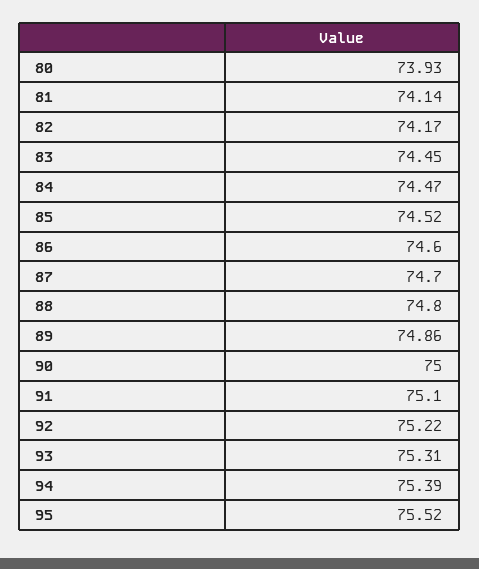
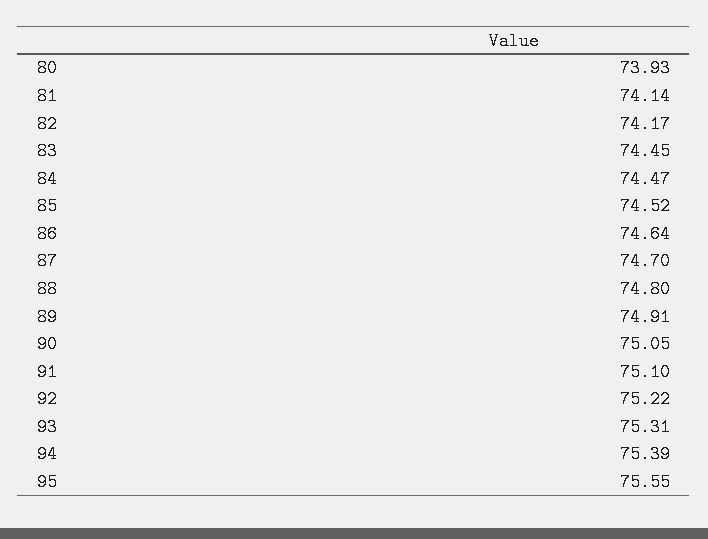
  {
    "80": 73.93,
    "81": 74.14,
    "82": 74.17,
    "83": 74.45,
    "84": 74.47,
    "85": 74.52,
-   "86": 74.6,
+   "86": 74.64,
    "87": 74.7,
    "88": 74.8,
-   "89": 74.86,
+   "89": 74.91,
-   "90": 75,
+   "90": 75.05,
    "91": 75.1,
    "92": 75.22,
    "93": 75.31,
    "94": 75.39,
-   "95": 75.52
+   "95": 75.55
  }

